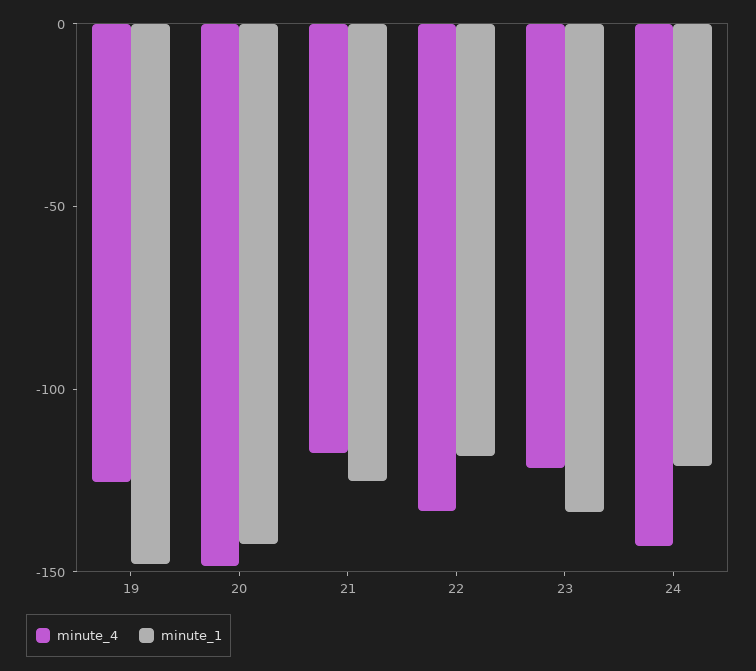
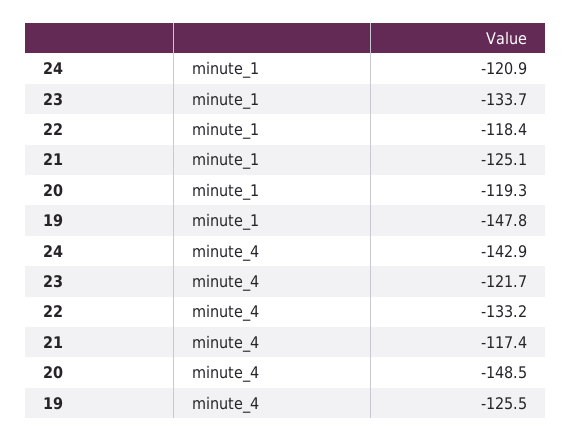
  {
    "minute_4": {
      "19": -125.5,
      "20": -148.5,
      "21": -117.4,
      "22": -133.2,
      "23": -121.7,
      "24": -142.9
    },
    "minute_1": {
      "19": -147.8,
-     "20": -140,
+     "20": -119.3,
      "21": -125.1,
      "22": -118.4,
      "23": -133.7,
      "24": -120.9
    }
  }

